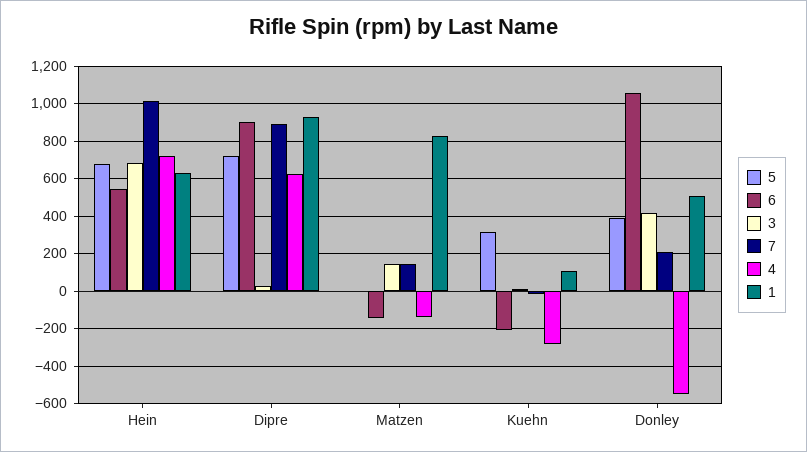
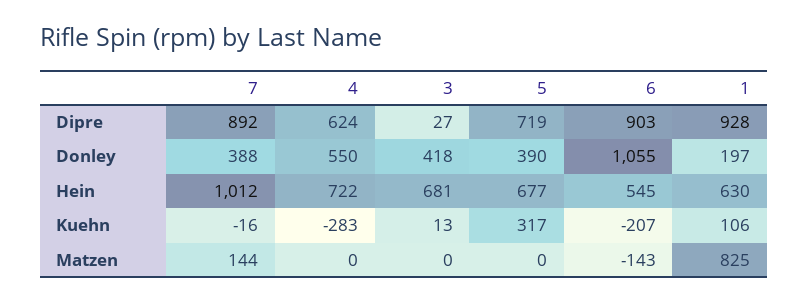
  {
    "5": {
      "Hein": 677,
      "Dipre": 719,
      "Matzen": 0,
      "Kuehn": 317,
      "Donley": 390
    },
    "6": {
      "Hein": 545,
      "Dipre": 903,
      "Matzen": -143,
      "Kuehn": -207,
      "Donley": 1055
    },
    "3": {
      "Hein": 681,
      "Dipre": 27,
-     "Matzen": 150,
+     "Matzen": 0,
      "Kuehn": 13,
      "Donley": 418
    },
    "7": {
      "Hein": 1012,
      "Dipre": 892,
      "Matzen": 144,
      "Kuehn": -16,
-     "Donley": 200
+     "Donley": 388
    },
    "4": {
      "Hein": 722,
      "Dipre": 624,
-     "Matzen": -150,
+     "Matzen": 0,
      "Kuehn": -283,
-     "Donley": -550
+     "Donley": 550
    },
    "1": {
      "Hein": 630,
      "Dipre": 928,
      "Matzen": 825,
      "Kuehn": 106,
-     "Donley": 500
+     "Donley": 197
    }
  }

